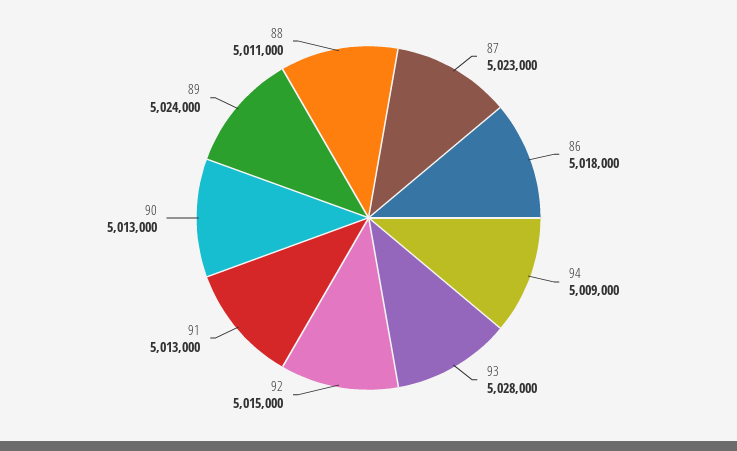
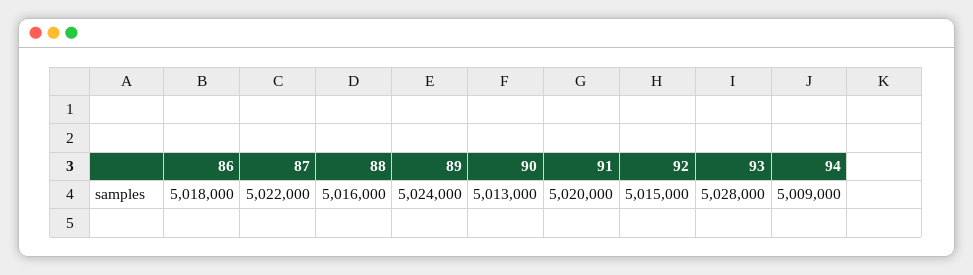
  {
-   "87": 5023000,
+   "87": 5022000,
    "86": 5018000,
    "94": 5009000,
    "93": 5028000,
    "92": 5015000,
-   "91": 5013000,
+   "91": 5020000,
    "90": 5013000,
    "89": 5024000,
-   "88": 5011000
+   "88": 5016000
  }

